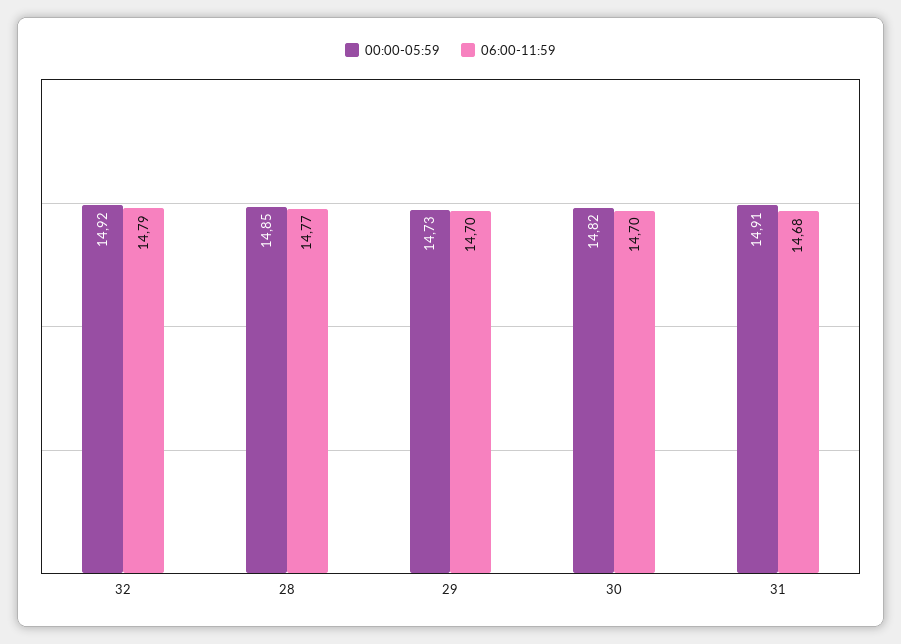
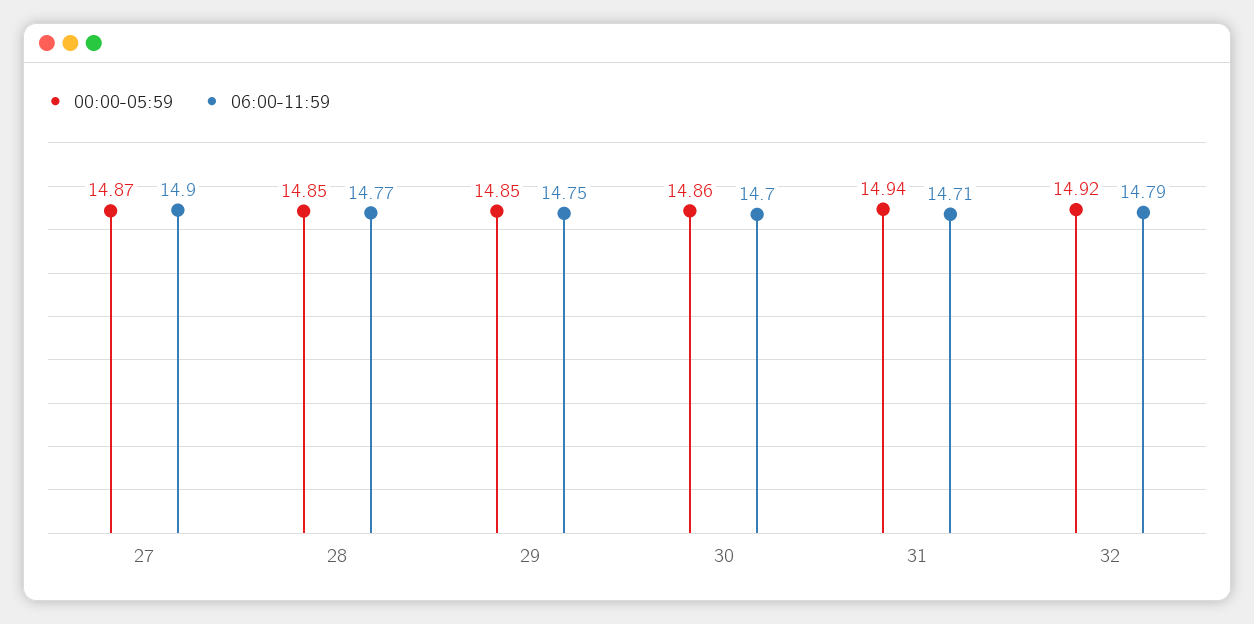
  {
    "00:00-05:59": {
      "32": 14.92,
      "28": 14.85,
-     "29": 14.73,
+     "29": 14.85,
-     "30": 14.82,
+     "30": 14.86,
-     "31": 14.91
+     "31": 14.94,
+     "27": 14.87
    },
    "06:00-11:59": {
      "32": 14.79,
      "28": 14.77,
-     "29": 14.7,
+     "29": 14.75,
      "30": 14.7,
-     "31": 14.68
+     "31": 14.71,
+     "27": 14.9
    }
  }

